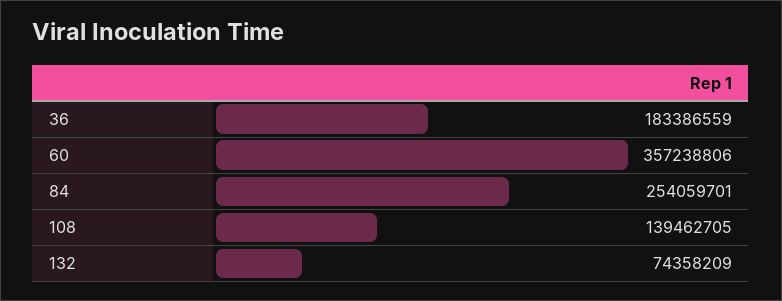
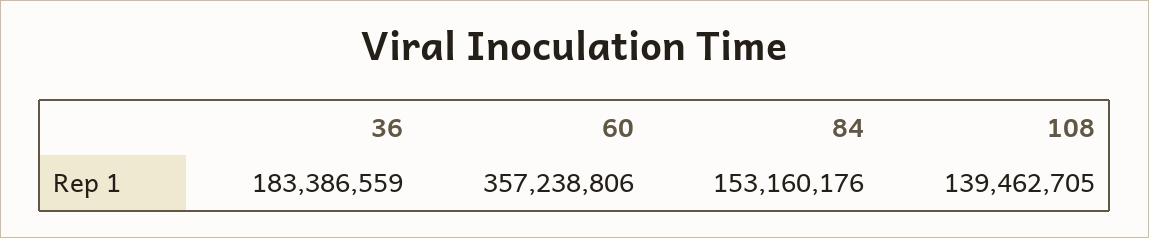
  {
    "36": 183386559,
    "60": 357238806,
-   "84": 254059701,
+   "84": 153160176,
-   "108": 139462705,
+   "108": 139462705
-   "132": 74358209
  }

